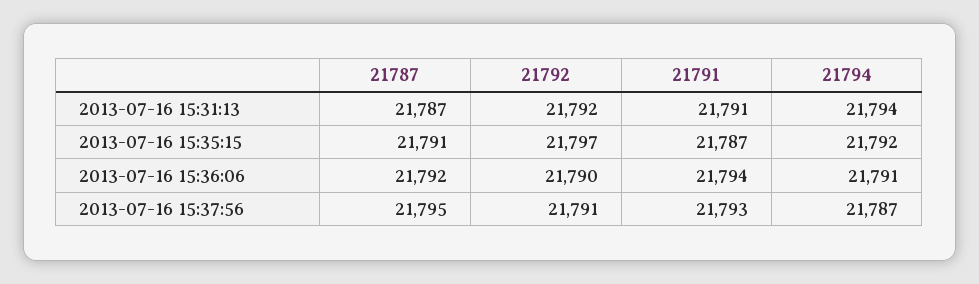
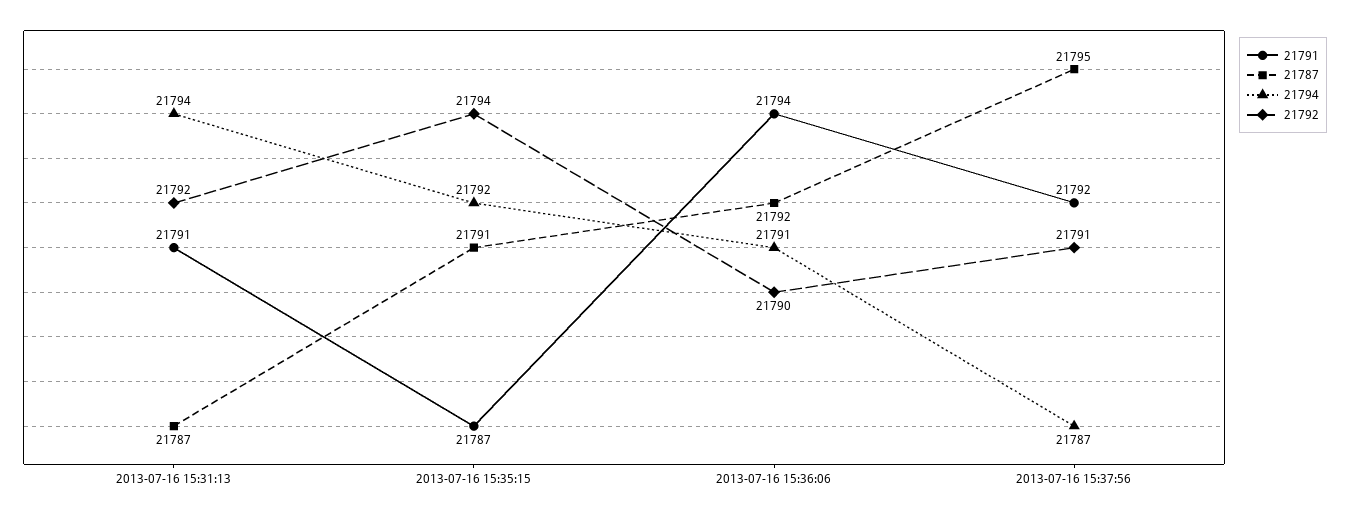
  {
    "21787": {
      "2013-07-16 15:31:13": 21787,
      "2013-07-16 15:35:15": 21791,
      "2013-07-16 15:36:06": 21792,
      "2013-07-16 15:37:56": 21795
    },
    "21792": {
      "2013-07-16 15:31:13": 21792,
-     "2013-07-16 15:35:15": 21797,
+     "2013-07-16 15:35:15": 21794,
      "2013-07-16 15:36:06": 21790,
      "2013-07-16 15:37:56": 21791
    },
    "21791": {
      "2013-07-16 15:31:13": 21791,
      "2013-07-16 15:35:15": 21787,
      "2013-07-16 15:36:06": 21794,
-     "2013-07-16 15:37:56": 21793
+     "2013-07-16 15:37:56": 21792
    },
    "21794": {
      "2013-07-16 15:31:13": 21794,
      "2013-07-16 15:35:15": 21792,
      "2013-07-16 15:36:06": 21791,
      "2013-07-16 15:37:56": 21787
    }
  }

